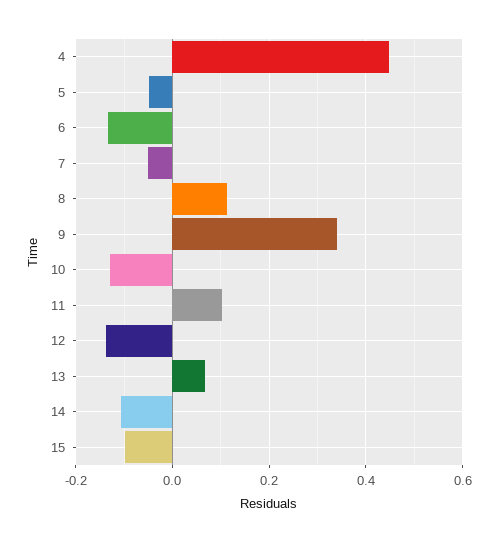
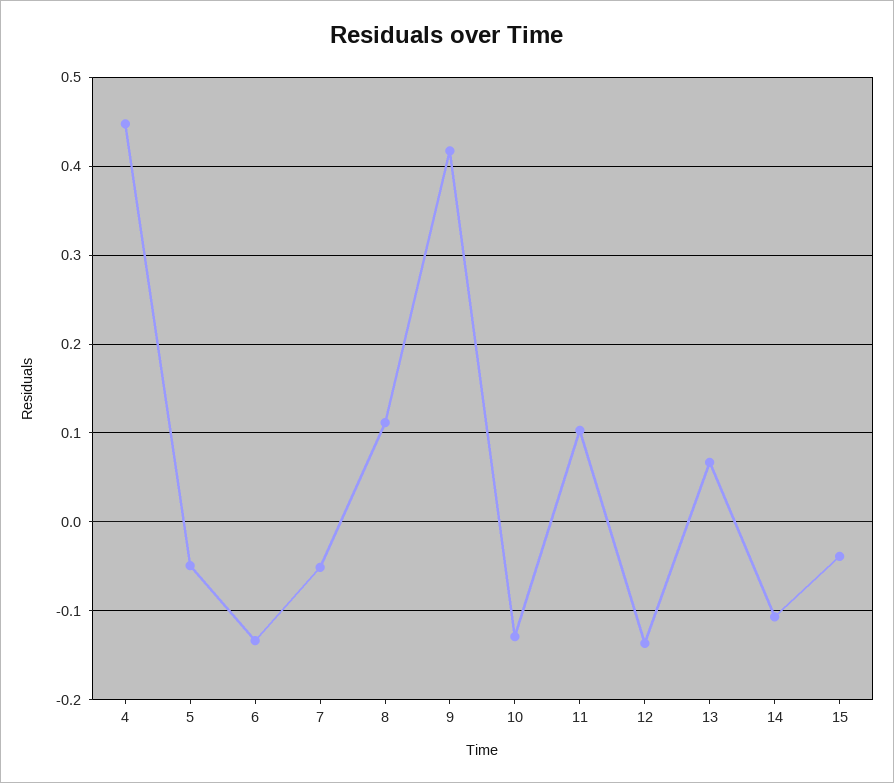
  {
    "4": 0.45,
    "5": -0.05,
    "6": -0.13,
    "7": -0.05,
    "8": 0.11,
-   "9": 0.34,
+   "9": 0.42,
    "10": -0.13,
    "11": 0.1,
    "12": -0.14,
    "13": 0.07,
    "14": -0.11,
-   "15": -0.1
+   "15": -0.04
  }

